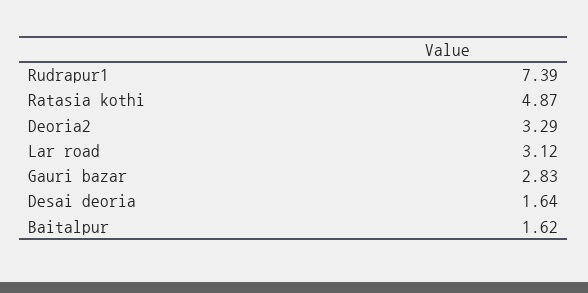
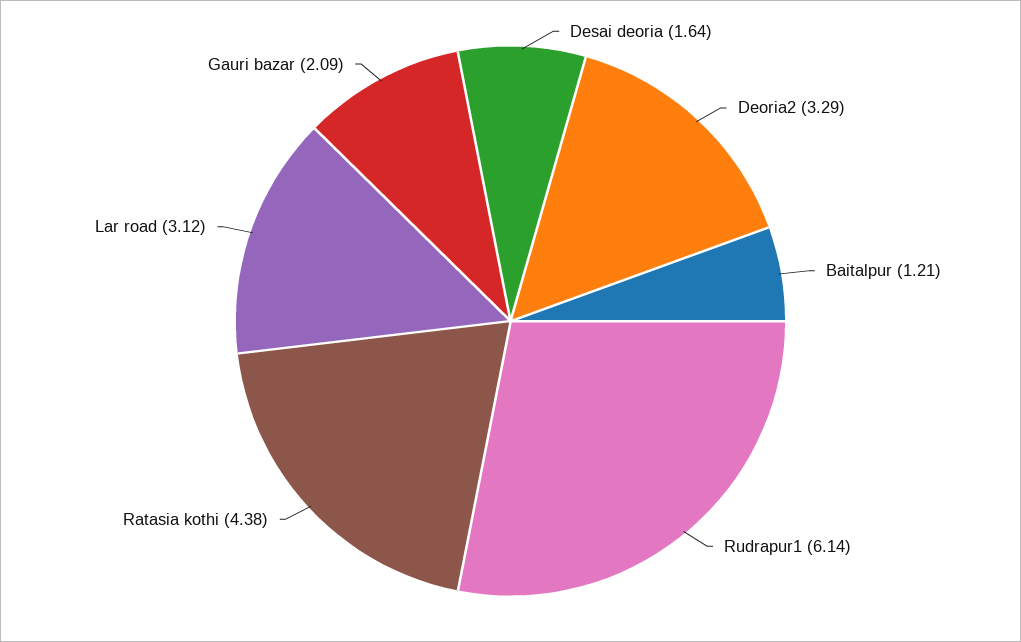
  {
-   "Rudrapur1": 7.39,
+   "Rudrapur1": 6.14,
-   "Ratasia kothi": 4.87,
+   "Ratasia kothi": 4.38,
    "Deoria2": 3.29,
    "Lar road": 3.12,
-   "Gauri bazar": 2.83,
+   "Gauri bazar": 2.09,
    "Desai deoria": 1.64,
-   "Baitalpur": 1.62
+   "Baitalpur": 1.21
  }

